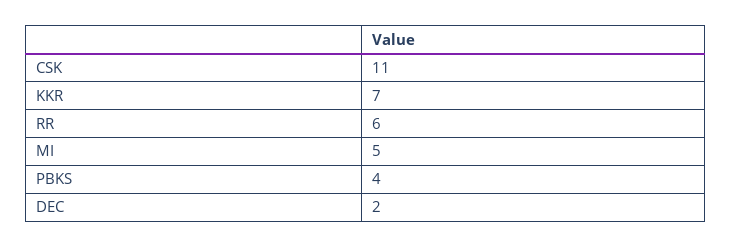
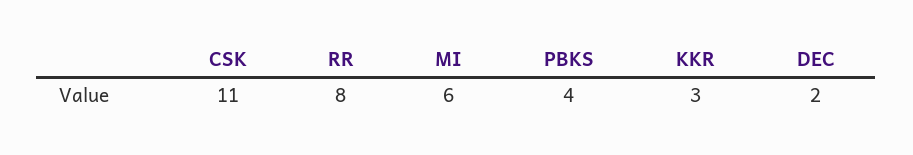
  {
    "CSK": 11,
-   "KKR": 7,
+   "KKR": 3,
-   "RR": 6,
+   "RR": 8,
-   "MI": 5,
+   "MI": 6,
    "PBKS": 4,
    "DEC": 2
  }

